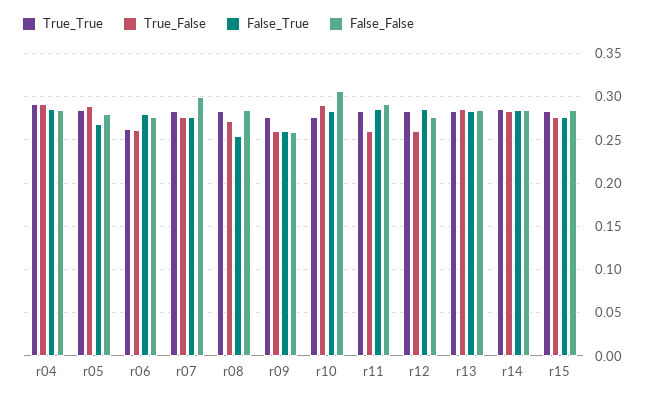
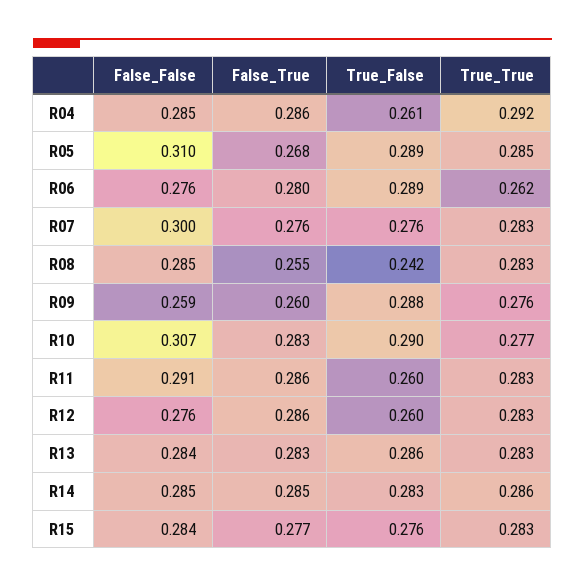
  {
    "True_True": {
      "r04": 0.292,
      "r05": 0.285,
      "r06": 0.262,
      "r07": 0.283,
      "r08": 0.283,
      "r09": 0.276,
      "r10": 0.277,
      "r11": 0.283,
      "r12": 0.283,
      "r13": 0.283,
      "r14": 0.286,
      "r15": 0.283
    },
    "True_False": {
-     "r04": 0.29,
+     "r04": 0.261,
      "r05": 0.289,
-     "r06": 0.26,
+     "r06": 0.289,
      "r07": 0.276,
-     "r08": 0.27,
+     "r08": 0.242,
-     "r09": 0.26,
+     "r09": 0.288,
      "r10": 0.29,
      "r11": 0.26,
      "r12": 0.26,
      "r13": 0.286,
      "r14": 0.283,
      "r15": 0.276
    },
    "False_True": {
      "r04": 0.286,
      "r05": 0.268,
      "r06": 0.28,
      "r07": 0.276,
      "r08": 0.255,
      "r09": 0.26,
      "r10": 0.283,
      "r11": 0.286,
      "r12": 0.286,
      "r13": 0.283,
      "r14": 0.285,
      "r15": 0.277
    },
    "False_False": {
      "r04": 0.285,
-     "r05": 0.28,
+     "r05": 0.31,
      "r06": 0.276,
      "r07": 0.3,
      "r08": 0.285,
      "r09": 0.259,
      "r10": 0.307,
      "r11": 0.291,
      "r12": 0.276,
      "r13": 0.284,
      "r14": 0.285,
      "r15": 0.284
    }
  }

